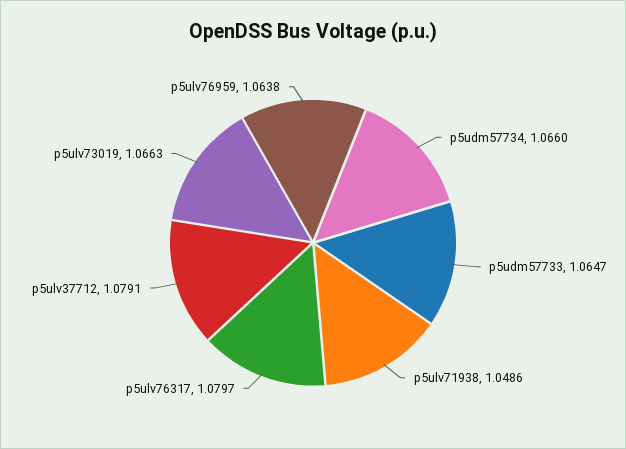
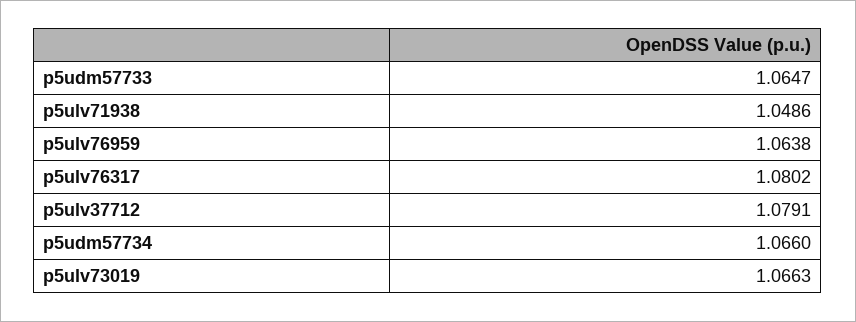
  {
    "p5udm57734": 1.066,
    "p5udm57733": 1.0647,
    "p5ulv71938": 1.0486,
-   "p5ulv76317": 1.0797,
+   "p5ulv76317": 1.0802,
    "p5ulv37712": 1.0791,
    "p5ulv73019": 1.0663,
    "p5ulv76959": 1.0638
  }

